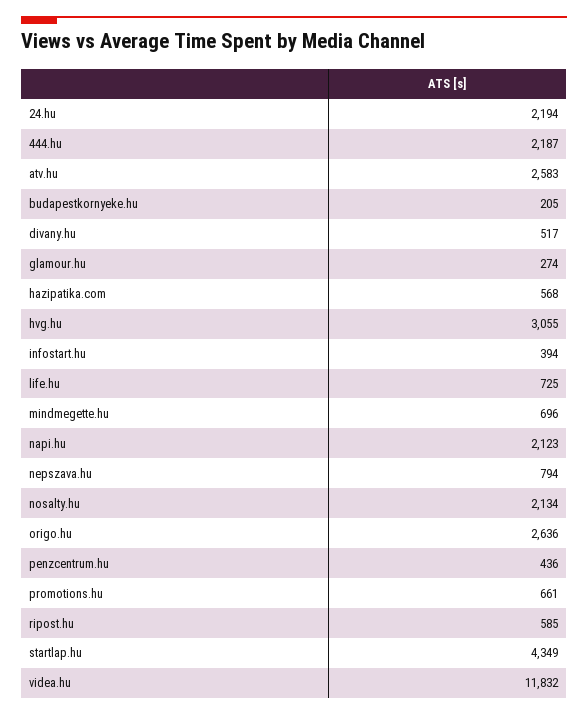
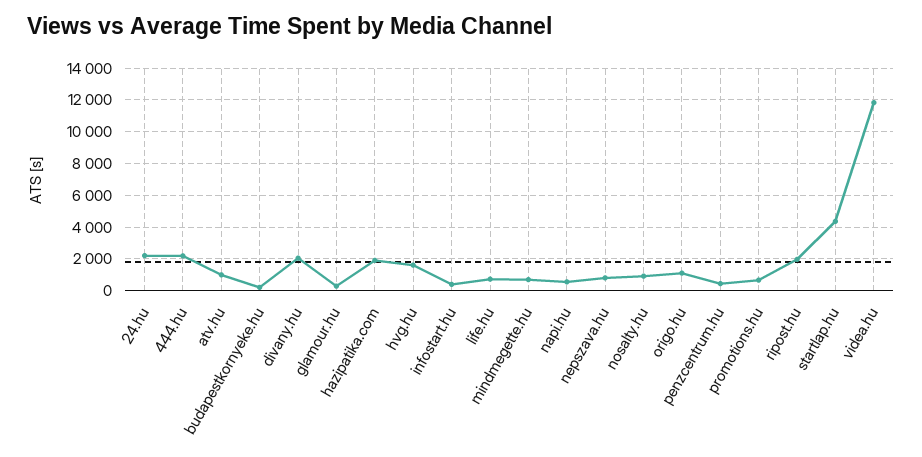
  {
    "24.hu": 2194,
    "444.hu": 2187,
-   "atv.hu": 2583,
+   "atv.hu": 1000,
    "budapestkornyeke.hu": 205,
-   "divany.hu": 517,
+   "divany.hu": 2000,
    "glamour.hu": 274,
-   "hazipatika.com": 568,
+   "hazipatika.com": 2000,
-   "hvg.hu": 3055,
+   "hvg.hu": 1500,
    "infostart.hu": 394,
    "life.hu": 725,
    "mindmegette.hu": 696,
-   "napi.hu": 2123,
+   "napi.hu": 500,
    "nepszava.hu": 794,
-   "nosalty.hu": 2134,
+   "nosalty.hu": 1000,
-   "origo.hu": 2636,
+   "origo.hu": 1000,
    "penzcentrum.hu": 436,
    "promotions.hu": 661,
-   "ripost.hu": 585,
+   "ripost.hu": 2000,
    "startlap.hu": 4349,
    "videa.hu": 11832
  }

